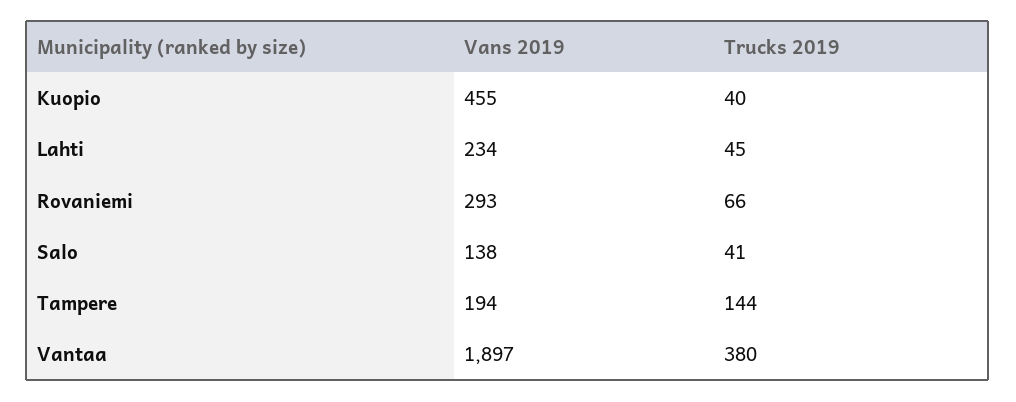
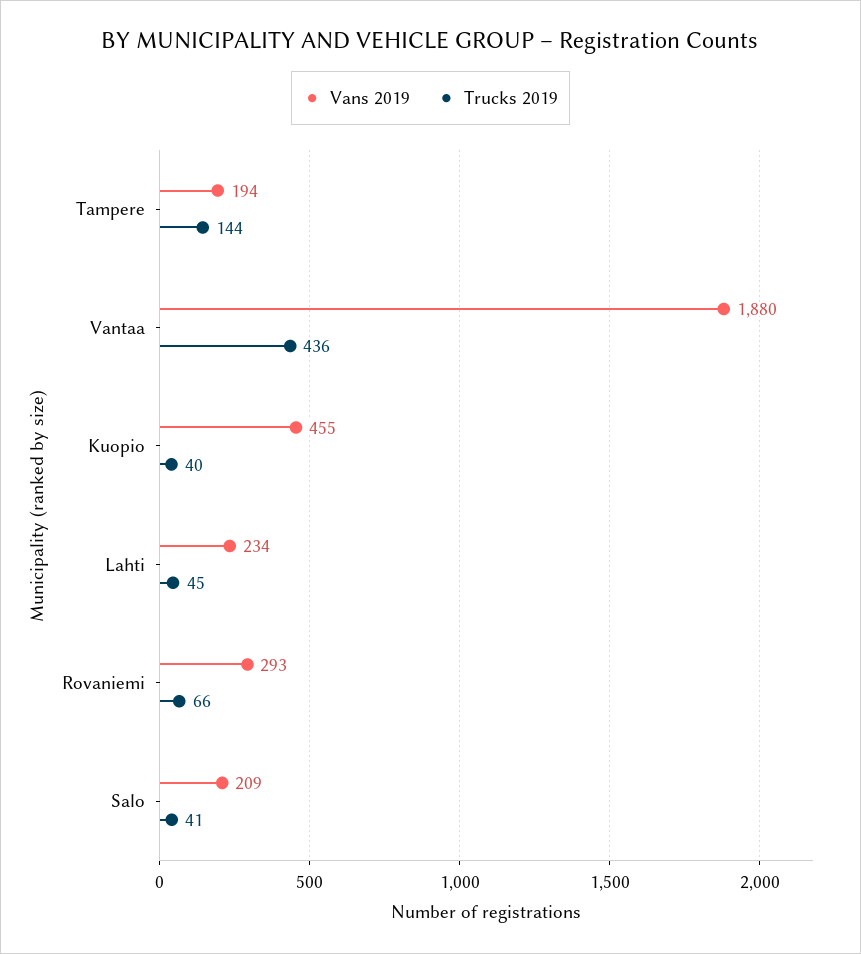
  {
    "Vans 2019": {
      "Kuopio": 455,
      "Lahti": 234,
      "Rovaniemi": 293,
-     "Salo": 138,
+     "Salo": 209,
      "Tampere": 194,
-     "Vantaa": 1897
+     "Vantaa": 1880
    },
    "Trucks 2019": {
      "Kuopio": 40,
      "Lahti": 45,
      "Rovaniemi": 66,
      "Salo": 41,
      "Tampere": 144,
-     "Vantaa": 380
+     "Vantaa": 436
    }
  }

